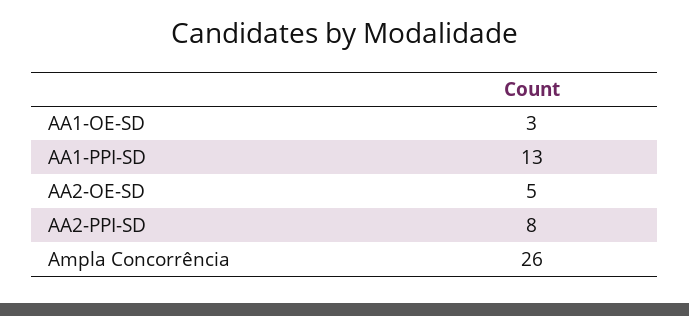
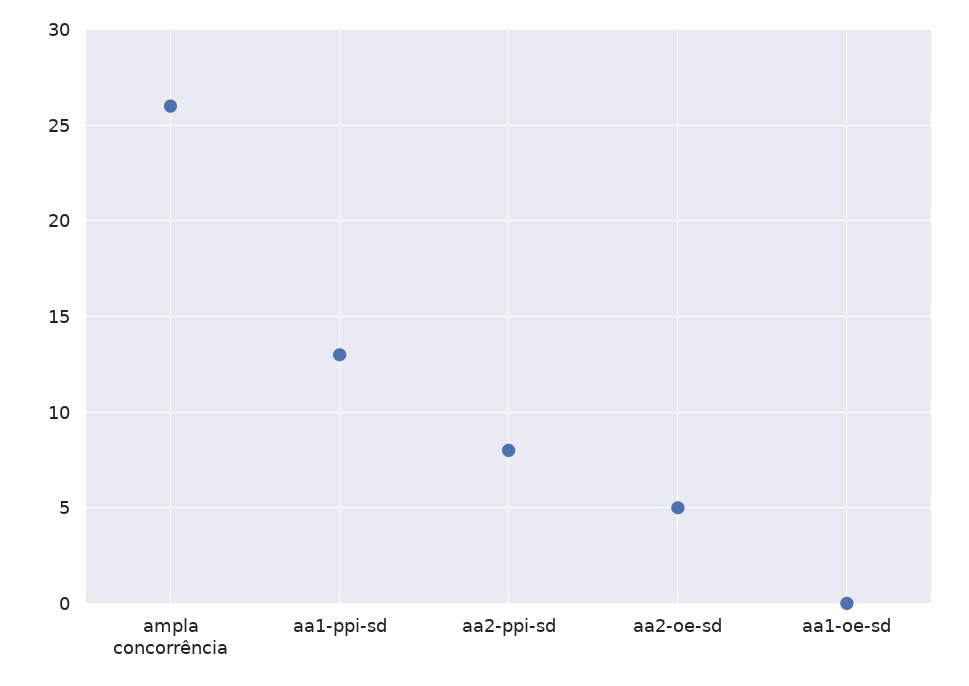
  {
-   "AA1-OE-SD": 3,
+   "AA1-OE-SD": 0,
    "AA1-PPI-SD": 13,
    "AA2-OE-SD": 5,
    "AA2-PPI-SD": 8,
    "Ampla Concorrência": 26
  }

